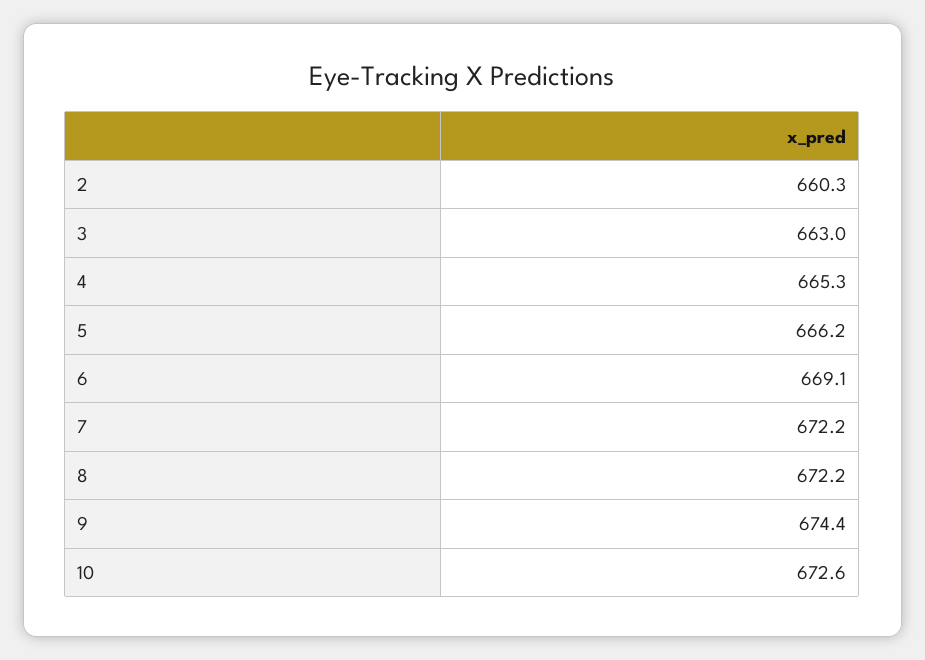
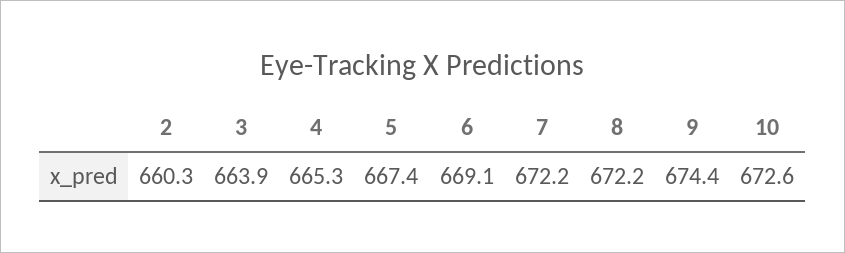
  {
    "2": 660.3,
-   "3": 663,
+   "3": 663.9,
    "4": 665.3,
-   "5": 666.2,
+   "5": 667.4,
    "6": 669.1,
    "7": 672.2,
    "8": 672.2,
    "9": 674.4,
    "10": 672.6
  }

